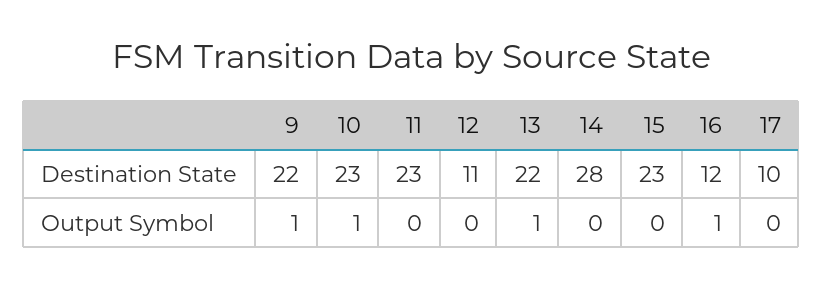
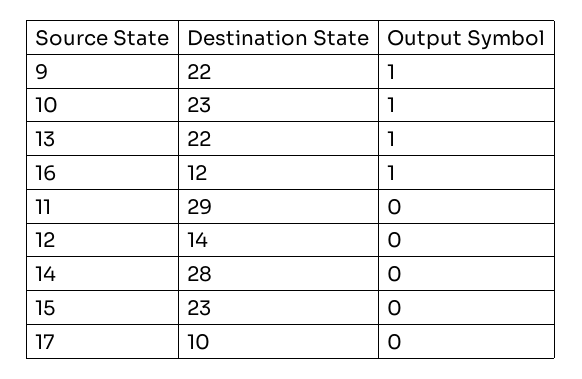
  {
    "9": {
      "Destination State": 22,
      "Output Symbol": 1
    },
    "10": {
      "Destination State": 23,
      "Output Symbol": 1
    },
    "11": {
-     "Destination State": 23,
+     "Destination State": 29,
      "Output Symbol": 0
    },
    "12": {
-     "Destination State": 11,
+     "Destination State": 14,
      "Output Symbol": 0
    },
    "13": {
      "Destination State": 22,
      "Output Symbol": 1
    },
    "14": {
      "Destination State": 28,
      "Output Symbol": 0
    },
    "15": {
      "Destination State": 23,
      "Output Symbol": 0
    },
    "16": {
      "Destination State": 12,
      "Output Symbol": 1
    },
    "17": {
      "Destination State": 10,
      "Output Symbol": 0
    }
  }

